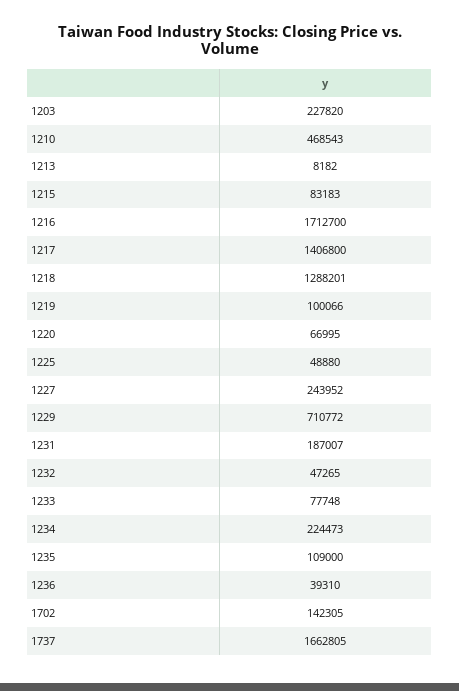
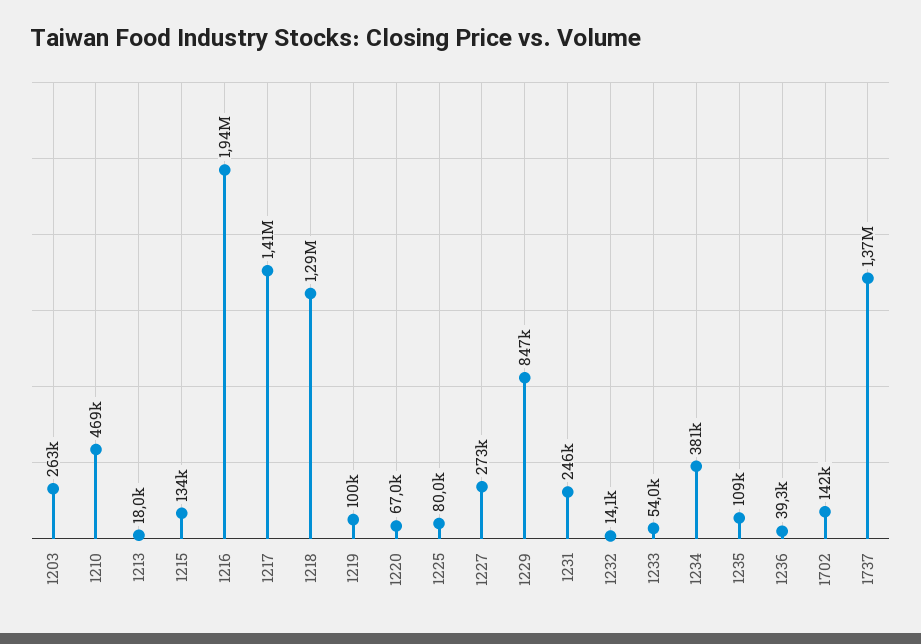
  {
-   "1203": 227820,
+   "1203": 263000,
    "1210": 468543,
-   "1213": 8182,
+   "1213": 18000,
-   "1215": 83183,
+   "1215": 134000,
-   "1216": 1712700,
+   "1216": 1940000,
    "1217": 1406800,
    "1218": 1288201,
    "1219": 100066,
    "1220": 66995,
-   "1225": 48880,
+   "1225": 80000,
-   "1227": 243952,
+   "1227": 273000,
-   "1229": 710772,
+   "1229": 847000,
-   "1231": 187007,
+   "1231": 246000,
-   "1232": 47265,
+   "1232": 14100,
-   "1233": 77748,
+   "1233": 54000,
-   "1234": 224473,
+   "1234": 381000,
    "1235": 109000,
    "1236": 39310,
    "1702": 142305,
-   "1737": 1662805
+   "1737": 1370000
  }

